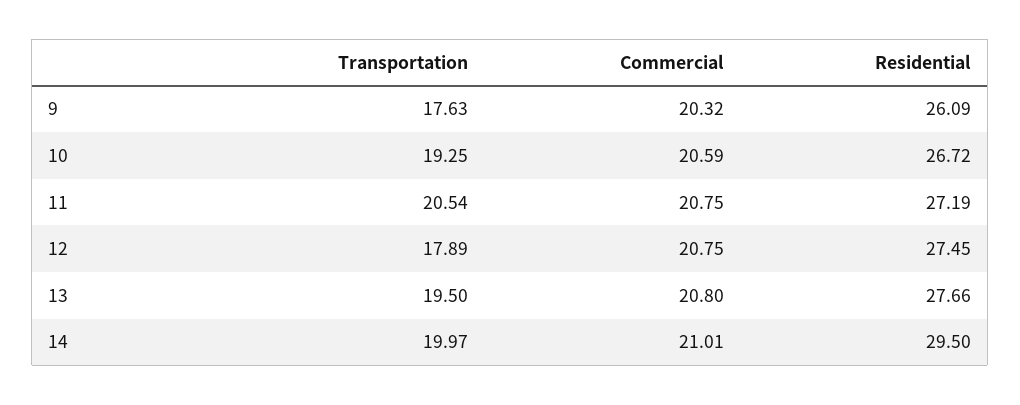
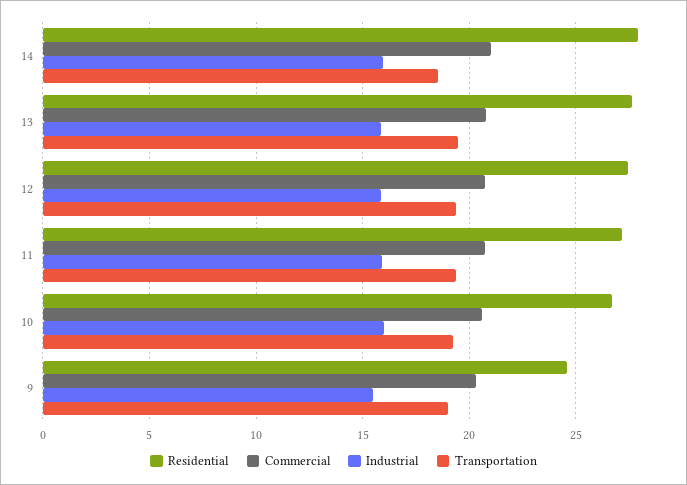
  {
    "Transportation": {
-     "9": 17.63,
+     "9": 19,
      "10": 19.25,
-     "11": 20.54,
+     "11": 19.5,
-     "12": 17.89,
+     "12": 19.5,
      "13": 19.5,
-     "14": 19.97
+     "14": 18.5
    },
    "Commercial": {
      "9": 20.32,
      "10": 20.59,
      "11": 20.75,
      "12": 20.75,
      "13": 20.8,
      "14": 21.01
    },
    "Residential": {
-     "9": 26.09,
+     "9": 24.5,
      "10": 26.72,
      "11": 27.19,
      "12": 27.45,
      "13": 27.66,
-     "14": 29.5
+     "14": 28
-   }
+   },
+   "Industrial": {
+     "14": 16,
+     "13": 16,
+     "12": 16,
+     "11": 16,
+     "10": 16,
+     "9": 15.5
+   }
  }

